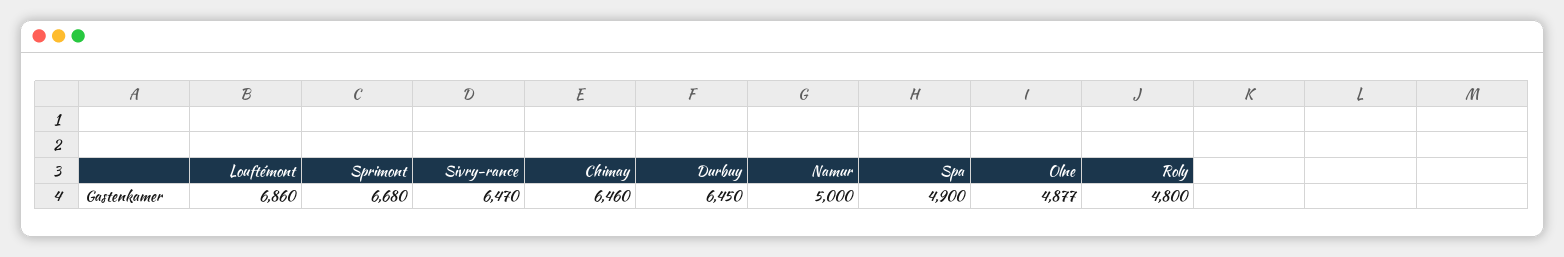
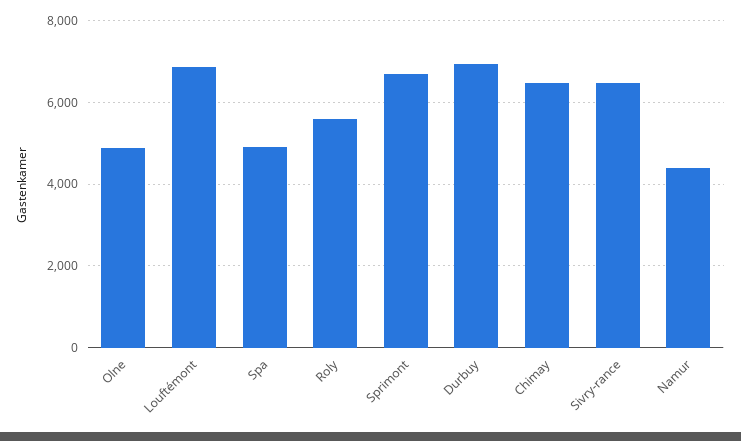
  {
    "Louftémont": 6860,
    "Sprimont": 6680,
    "Sivry-rance": 6470,
    "Chimay": 6460,
-   "Durbuy": 6450,
+   "Durbuy": 7000,
-   "Namur": 5000,
+   "Namur": 4400,
    "Spa": 4900,
    "Olne": 4877,
-   "Roly": 4800
+   "Roly": 5600
  }

